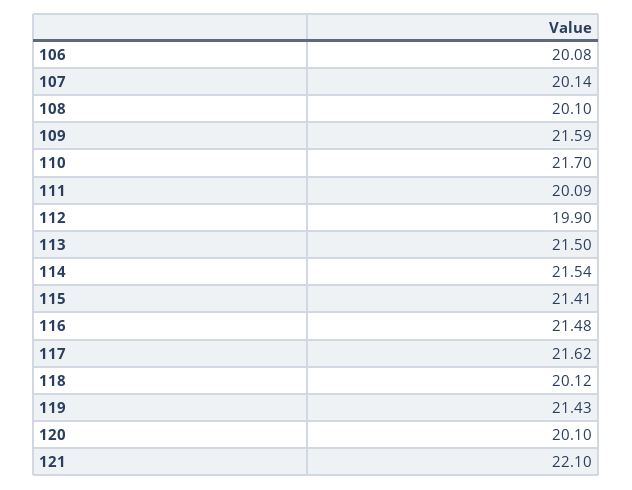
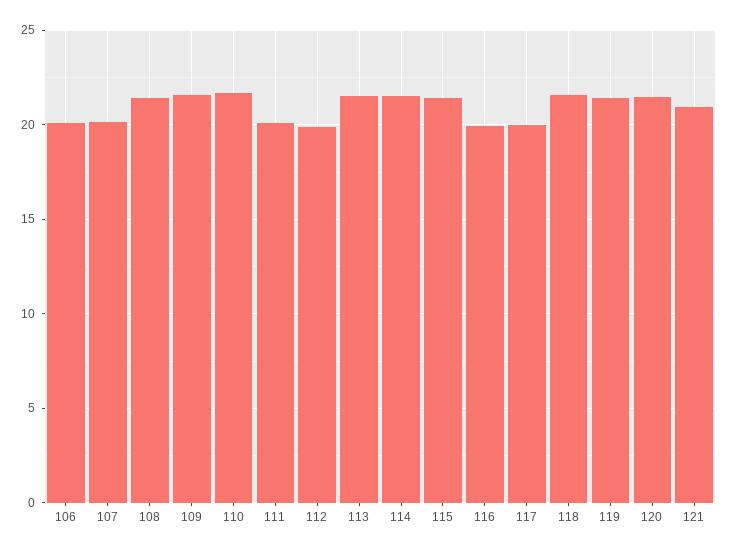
  {
    "106": 20.08,
    "107": 20.14,
-   "108": 20.1,
+   "108": 21.5,
    "109": 21.59,
    "110": 21.7,
    "111": 20.09,
    "112": 19.9,
    "113": 21.5,
    "114": 21.54,
    "115": 21.41,
-   "116": 21.48,
+   "116": 20,
-   "117": 21.62,
+   "117": 20,
-   "118": 20.12,
+   "118": 21.5,
    "119": 21.43,
-   "120": 20.1,
+   "120": 21.5,
-   "121": 22.1
+   "121": 21
  }

